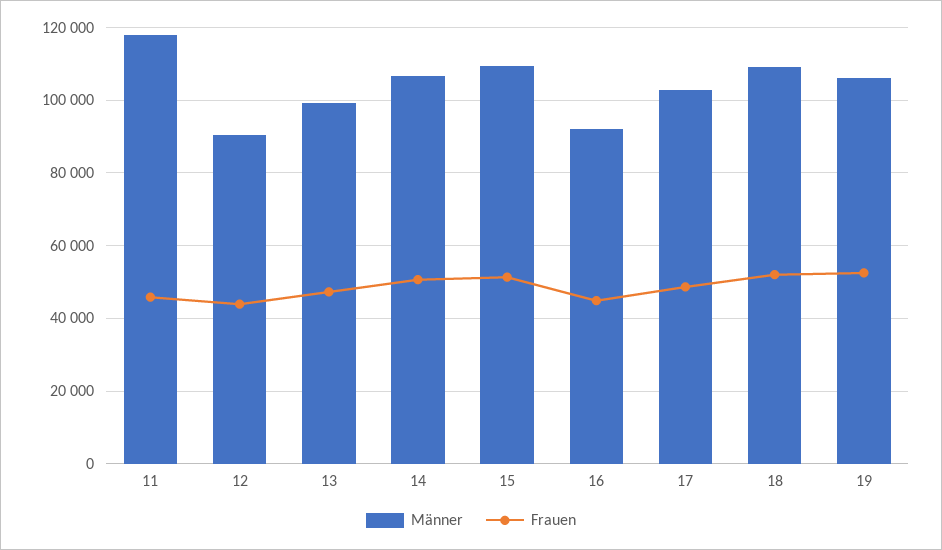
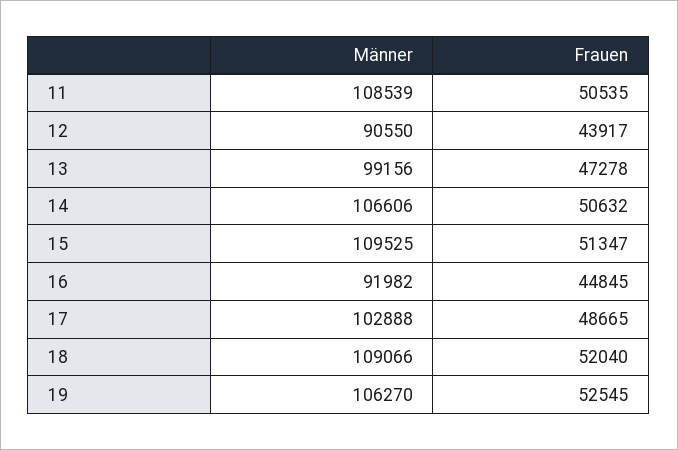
  {
    "Männer": {
-     "11": 118000,
+     "11": 108539,
      "12": 90550,
      "13": 99156,
      "14": 106606,
      "15": 109525,
      "16": 91982,
      "17": 102888,
      "18": 109066,
      "19": 106270
    },
    "Frauen": {
-     "11": 46000,
+     "11": 50535,
      "12": 43917,
      "13": 47278,
      "14": 50632,
      "15": 51347,
      "16": 44845,
      "17": 48665,
      "18": 52040,
      "19": 52545
    }
  }

